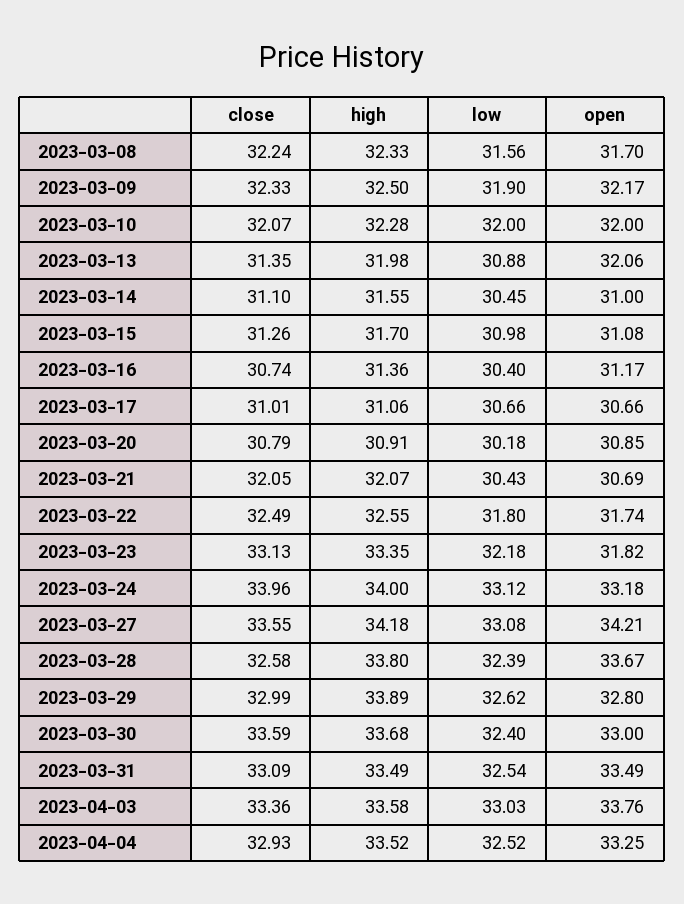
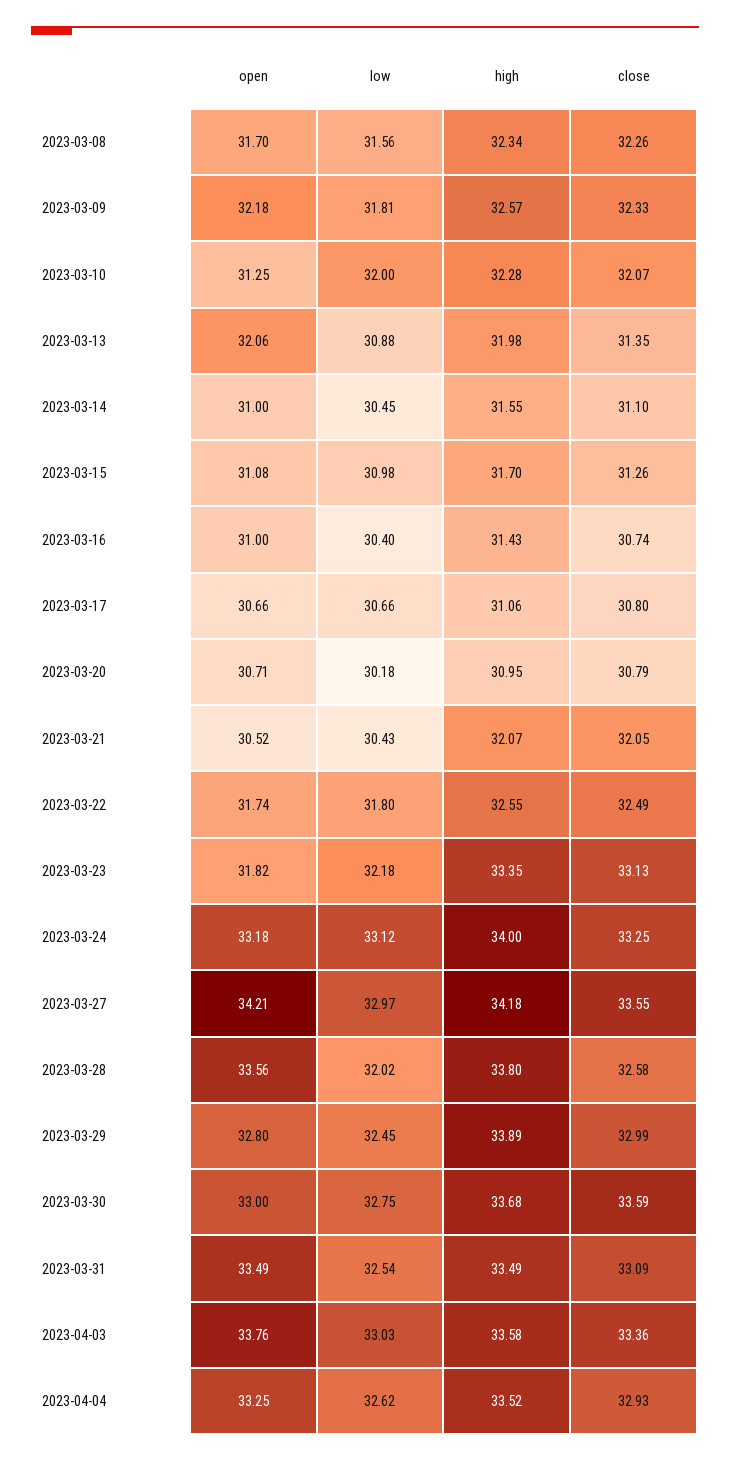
  {
    "close": {
-     "2023-03-08": 32.24,
+     "2023-03-08": 32.26,
      "2023-03-09": 32.33,
      "2023-03-10": 32.07,
      "2023-03-13": 31.35,
      "2023-03-14": 31.1,
      "2023-03-15": 31.26,
      "2023-03-16": 30.74,
-     "2023-03-17": 31.01,
+     "2023-03-17": 30.8,
      "2023-03-20": 30.79,
      "2023-03-21": 32.05,
      "2023-03-22": 32.49,
      "2023-03-23": 33.13,
-     "2023-03-24": 33.96,
+     "2023-03-24": 33.25,
      "2023-03-27": 33.55,
      "2023-03-28": 32.58,
      "2023-03-29": 32.99,
      "2023-03-30": 33.59,
      "2023-03-31": 33.09,
      "2023-04-03": 33.36,
      "2023-04-04": 32.93
    },
    "high": {
-     "2023-03-08": 32.33,
+     "2023-03-08": 32.34,
-     "2023-03-09": 32.5,
+     "2023-03-09": 32.57,
      "2023-03-10": 32.28,
      "2023-03-13": 31.98,
      "2023-03-14": 31.55,
      "2023-03-15": 31.7,
-     "2023-03-16": 31.36,
+     "2023-03-16": 31.43,
      "2023-03-17": 31.06,
-     "2023-03-20": 30.91,
+     "2023-03-20": 30.95,
      "2023-03-21": 32.07,
      "2023-03-22": 32.55,
      "2023-03-23": 33.35,
      "2023-03-24": 34,
      "2023-03-27": 34.18,
      "2023-03-28": 33.8,
      "2023-03-29": 33.89,
      "2023-03-30": 33.68,
      "2023-03-31": 33.49,
      "2023-04-03": 33.58,
      "2023-04-04": 33.52
    },
    "low": {
      "2023-03-08": 31.56,
-     "2023-03-09": 31.9,
+     "2023-03-09": 31.81,
      "2023-03-10": 32,
      "2023-03-13": 30.88,
      "2023-03-14": 30.45,
      "2023-03-15": 30.98,
      "2023-03-16": 30.4,
      "2023-03-17": 30.66,
      "2023-03-20": 30.18,
      "2023-03-21": 30.43,
      "2023-03-22": 31.8,
      "2023-03-23": 32.18,
      "2023-03-24": 33.12,
-     "2023-03-27": 33.08,
+     "2023-03-27": 32.97,
-     "2023-03-28": 32.39,
+     "2023-03-28": 32.02,
-     "2023-03-29": 32.62,
+     "2023-03-29": 32.45,
-     "2023-03-30": 32.4,
+     "2023-03-30": 32.75,
      "2023-03-31": 32.54,
      "2023-04-03": 33.03,
-     "2023-04-04": 32.52
+     "2023-04-04": 32.62
    },
    "open": {
      "2023-03-08": 31.7,
-     "2023-03-09": 32.17,
+     "2023-03-09": 32.18,
-     "2023-03-10": 32,
+     "2023-03-10": 31.25,
      "2023-03-13": 32.06,
      "2023-03-14": 31,
      "2023-03-15": 31.08,
-     "2023-03-16": 31.17,
+     "2023-03-16": 31,
      "2023-03-17": 30.66,
-     "2023-03-20": 30.85,
+     "2023-03-20": 30.71,
-     "2023-03-21": 30.69,
+     "2023-03-21": 30.52,
      "2023-03-22": 31.74,
      "2023-03-23": 31.82,
      "2023-03-24": 33.18,
      "2023-03-27": 34.21,
-     "2023-03-28": 33.67,
+     "2023-03-28": 33.56,
      "2023-03-29": 32.8,
      "2023-03-30": 33,
      "2023-03-31": 33.49,
      "2023-04-03": 33.76,
      "2023-04-04": 33.25
    }
  }

